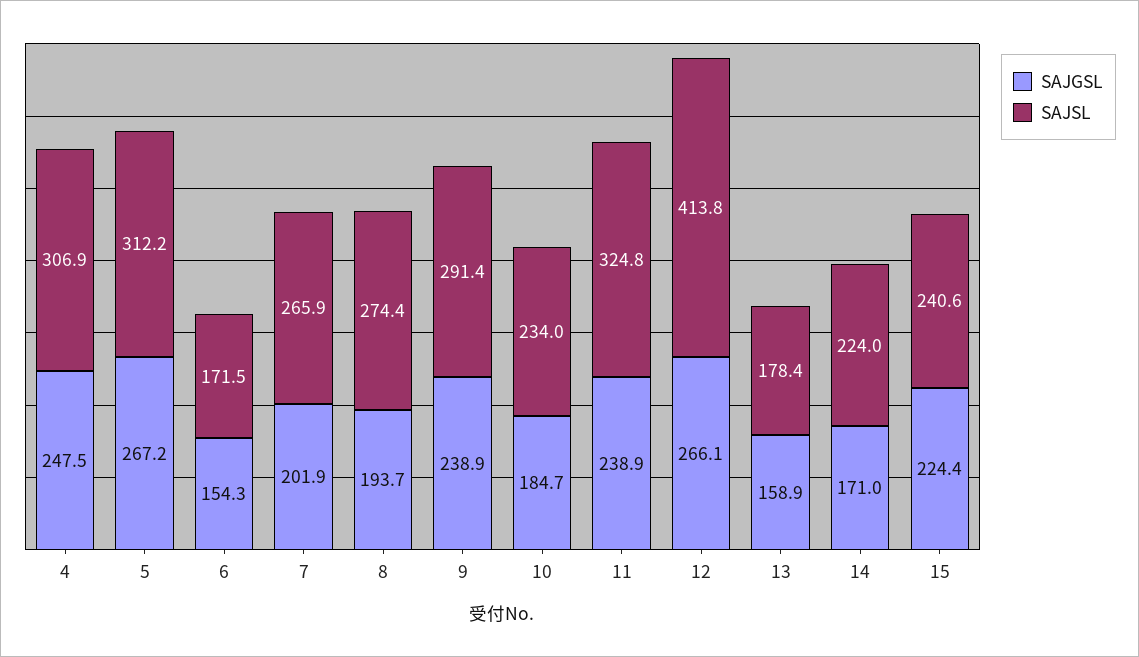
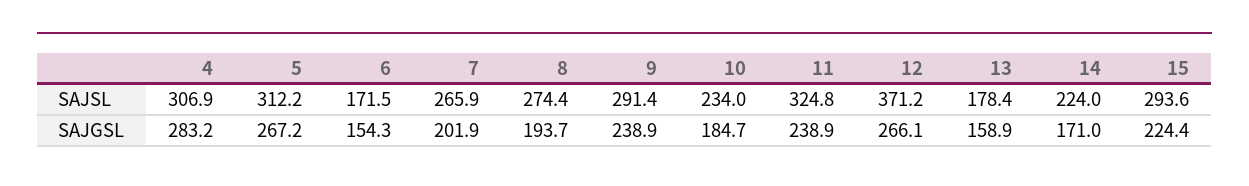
  {
    "SAJGSL": {
-     "4": 247.5,
+     "4": 283.2,
      "5": 267.2,
      "6": 154.3,
      "7": 201.9,
      "8": 193.7,
      "9": 238.9,
      "10": 184.7,
      "11": 238.9,
      "12": 266.1,
      "13": 158.9,
      "14": 171,
      "15": 224.4
    },
    "SAJSL": {
      "4": 306.9,
      "5": 312.2,
      "6": 171.5,
      "7": 265.9,
      "8": 274.4,
      "9": 291.4,
      "10": 234,
      "11": 324.8,
-     "12": 413.8,
+     "12": 371.2,
      "13": 178.4,
      "14": 224,
-     "15": 240.6
+     "15": 293.6
    }
  }

